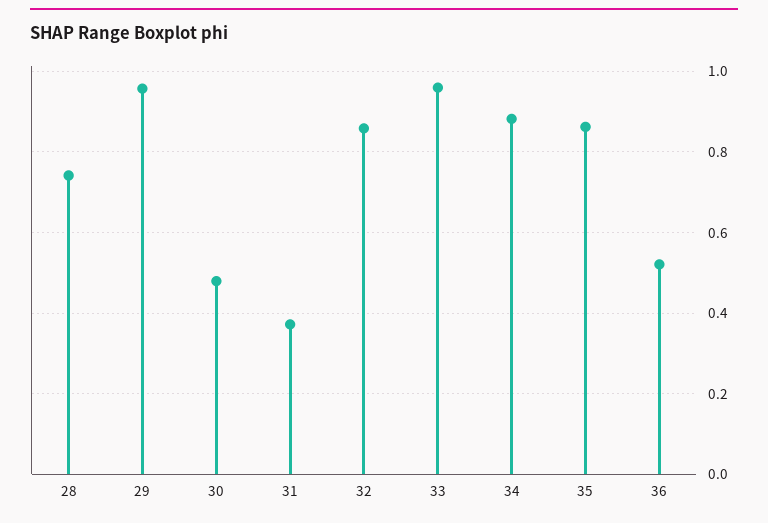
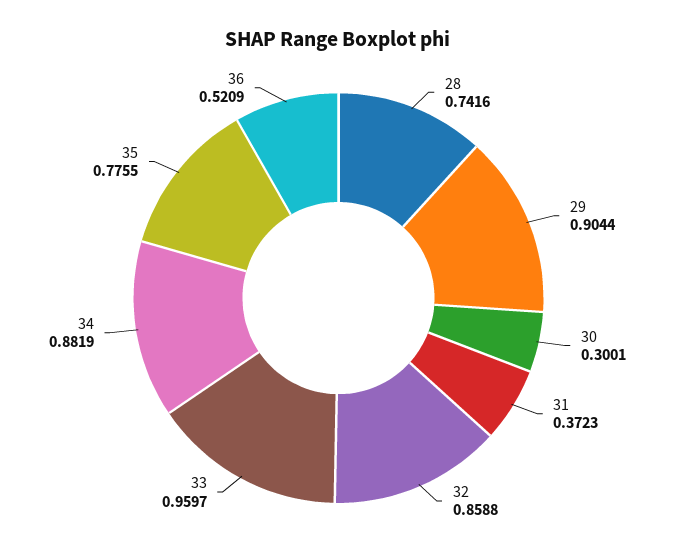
  {
    "28": 0.7416,
-   "29": 0.96,
+   "29": 0.9044,
-   "30": 0.48,
+   "30": 0.3001,
    "31": 0.3723,
    "32": 0.8588,
    "33": 0.9597,
    "34": 0.8819,
-   "35": 0.86,
+   "35": 0.7755,
    "36": 0.5209
  }

